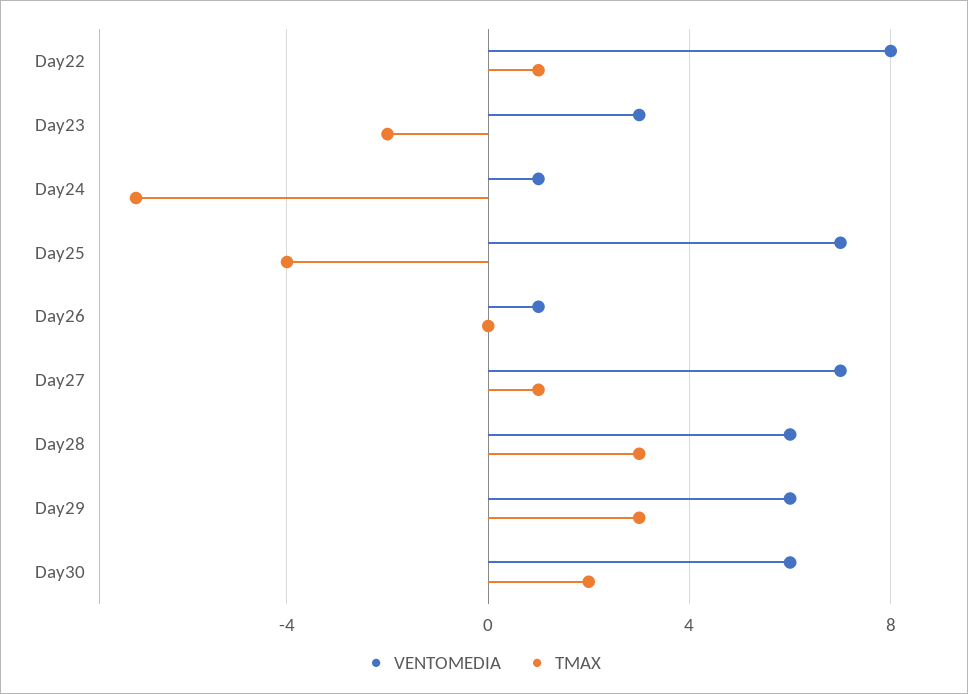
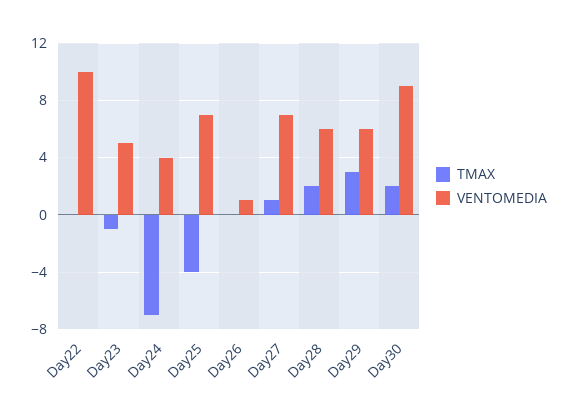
  {
    "VENTOMEDIA": {
-     "Day22": 8,
+     "Day22": 10,
-     "Day23": 3,
+     "Day23": 5,
-     "Day24": 1,
+     "Day24": 4,
      "Day25": 7,
      "Day26": 1,
      "Day27": 7,
      "Day28": 6,
      "Day29": 6,
-     "Day30": 6
+     "Day30": 9
    },
    "TMAX": {
-     "Day22": 1,
+     "Day22": 0,
-     "Day23": -2,
+     "Day23": -1,
      "Day24": -7,
      "Day25": -4,
      "Day26": 0,
      "Day27": 1,
-     "Day28": 3,
+     "Day28": 2,
      "Day29": 3,
      "Day30": 2
    }
  }

